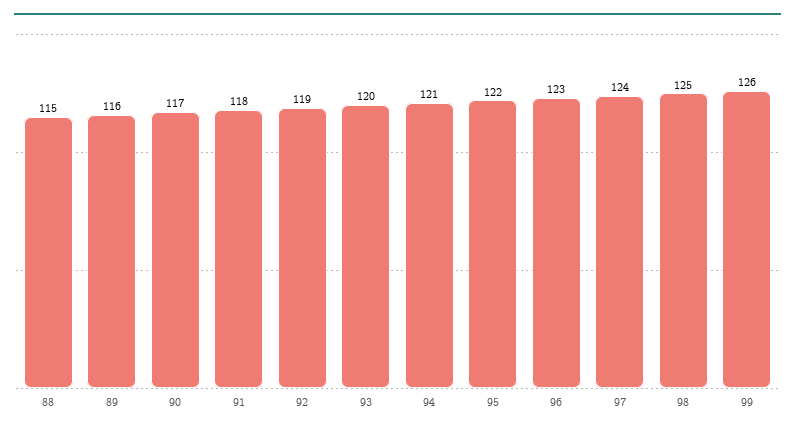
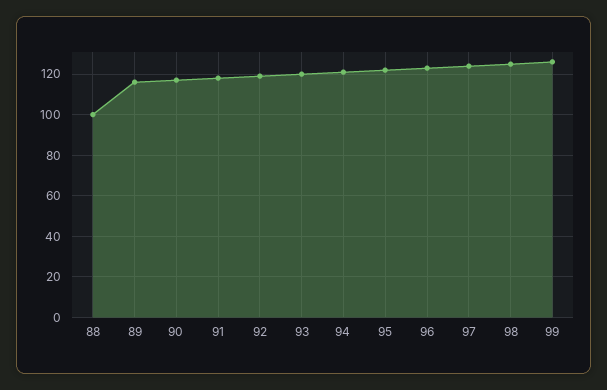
  {
-   "88": 115,
+   "88": 100,
    "89": 116,
    "90": 117,
    "91": 118,
    "92": 119,
    "93": 120,
    "94": 121,
    "95": 122,
    "96": 123,
    "97": 124,
    "98": 125,
    "99": 126
  }

